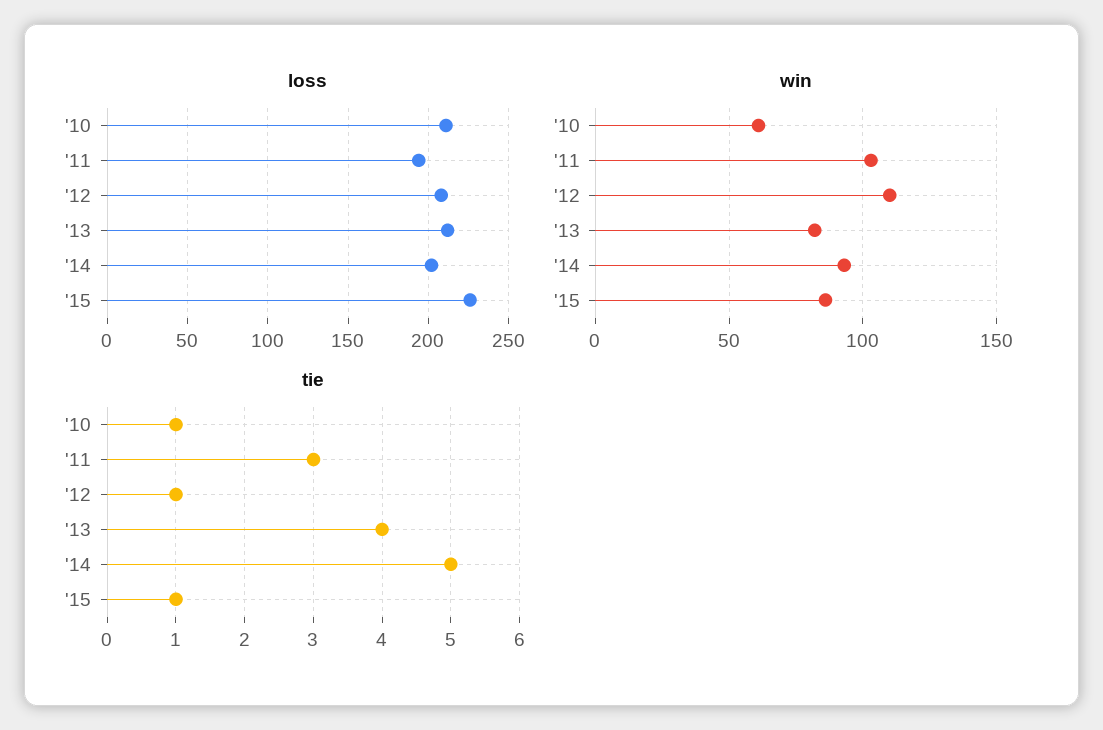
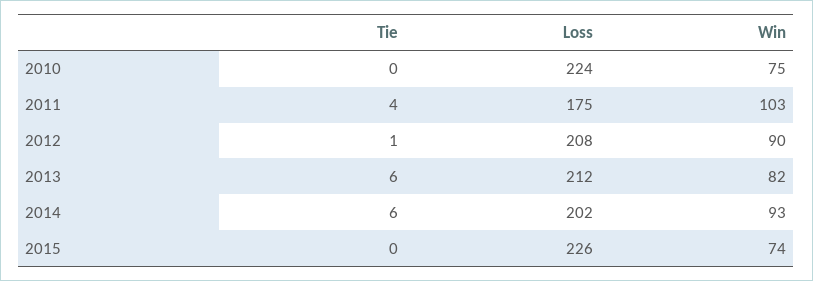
  {
    "loss": {
-     "'10": 210,
+     "'10": 224,
-     "'11": 195,
+     "'11": 175,
      "'12": 208,
      "'13": 212,
      "'14": 202,
      "'15": 226
    },
    "win": {
-     "'10": 60,
+     "'10": 75,
      "'11": 103,
-     "'12": 110,
+     "'12": 90,
      "'13": 82,
      "'14": 93,
-     "'15": 85
+     "'15": 74
    },
    "tie": {
-     "'10": 1,
+     "'10": 0,
-     "'11": 3,
+     "'11": 4,
      "'12": 1,
-     "'13": 4,
+     "'13": 6,
-     "'14": 5,
+     "'14": 6,
-     "'15": 1
+     "'15": 0
    }
  }

